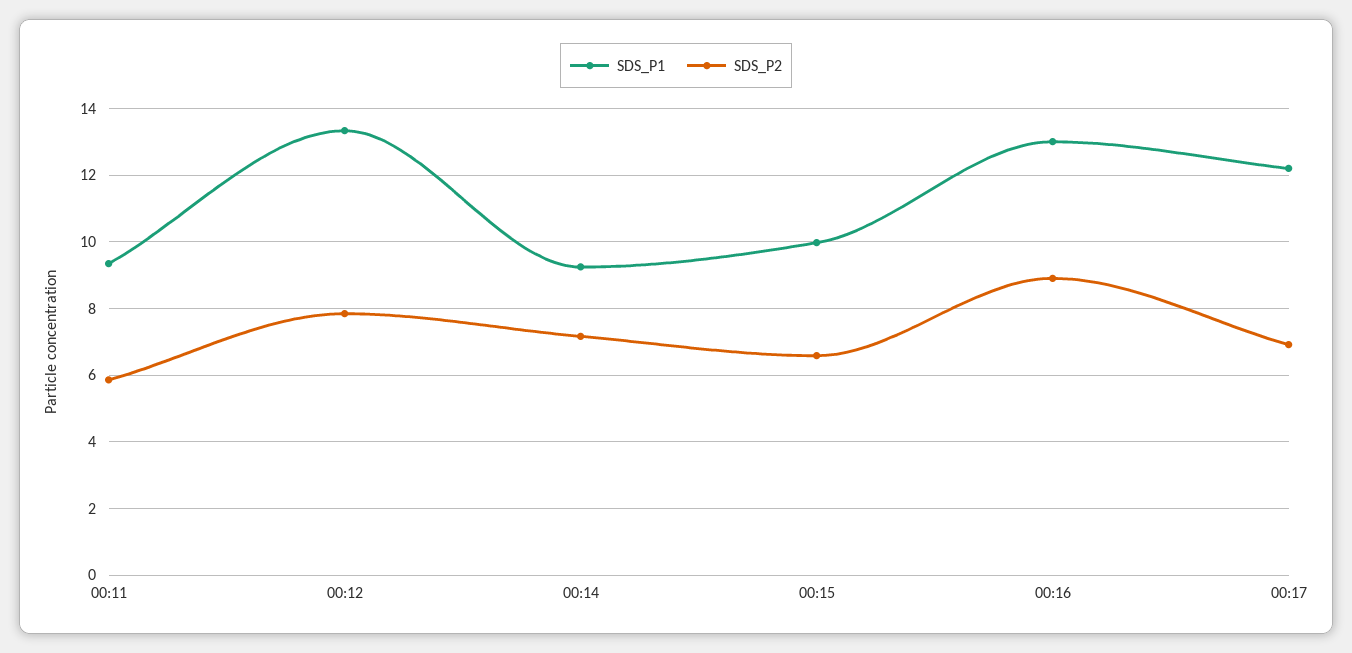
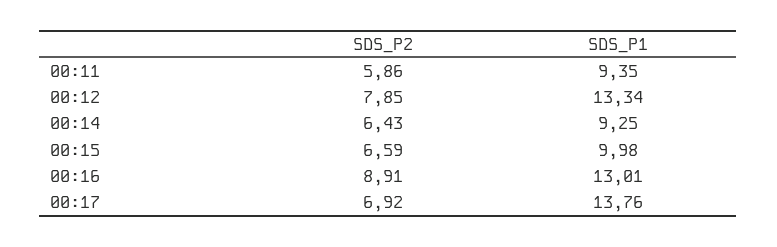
  {
    "SDS_P1": {
      "00:11": 9.35,
      "00:12": 13.34,
      "00:14": 9.25,
      "00:15": 9.98,
      "00:16": 13.01,
-     "00:17": 12.2
+     "00:17": 13.76
    },
    "SDS_P2": {
      "00:11": 5.86,
      "00:12": 7.85,
-     "00:14": 7.2,
+     "00:14": 6.43,
      "00:15": 6.59,
      "00:16": 8.91,
      "00:17": 6.92
    }
  }

